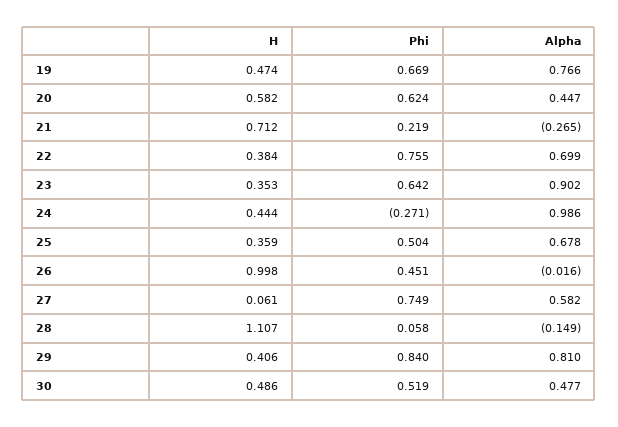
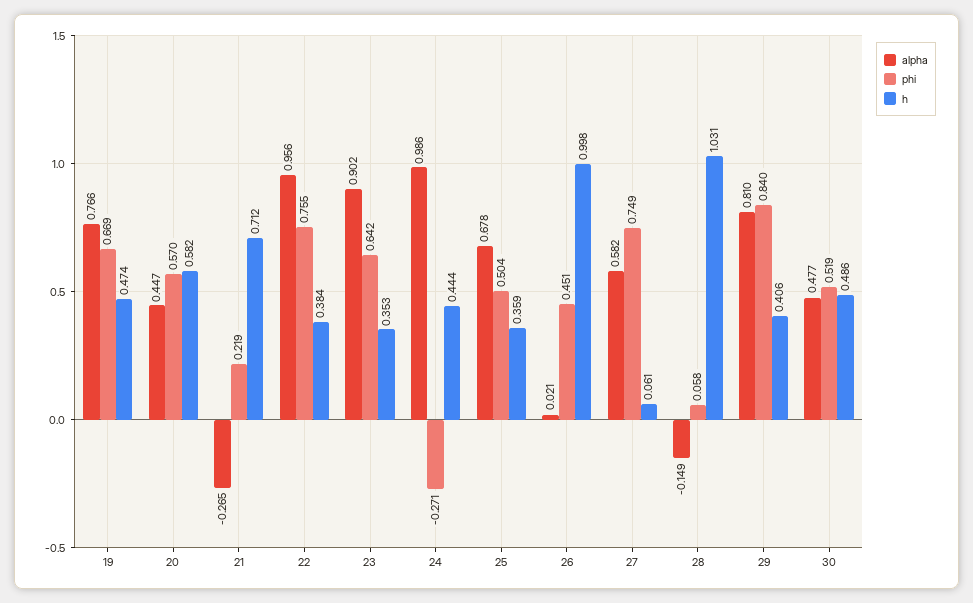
  {
    "H": {
      "19": 0.474,
      "20": 0.582,
      "21": 0.712,
      "22": 0.384,
      "23": 0.353,
      "24": 0.444,
      "25": 0.359,
      "26": 0.998,
      "27": 0.061,
-     "28": 1.107,
+     "28": 1.031,
      "29": 0.406,
      "30": 0.486
    },
    "Phi": {
      "19": 0.669,
-     "20": 0.624,
+     "20": 0.57,
      "21": 0.219,
      "22": 0.755,
      "23": 0.642,
      "24": -0.271,
      "25": 0.504,
      "26": 0.451,
      "27": 0.749,
      "28": 0.058,
      "29": 0.84,
      "30": 0.519
    },
    "Alpha": {
      "19": 0.766,
      "20": 0.447,
      "21": -0.265,
-     "22": 0.699,
+     "22": 0.956,
      "23": 0.902,
      "24": 0.986,
      "25": 0.678,
-     "26": -0.016,
+     "26": 0.021,
      "27": 0.582,
      "28": -0.149,
      "29": 0.81,
      "30": 0.477
    }
  }

